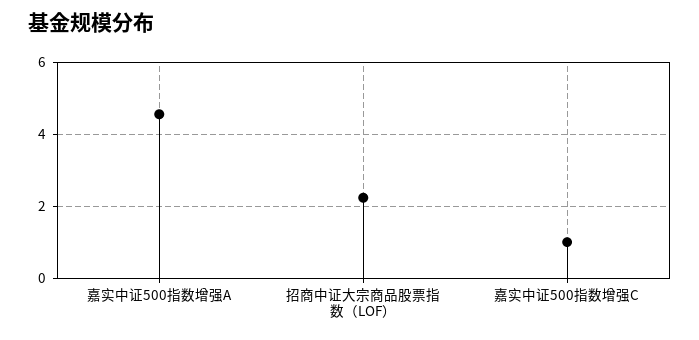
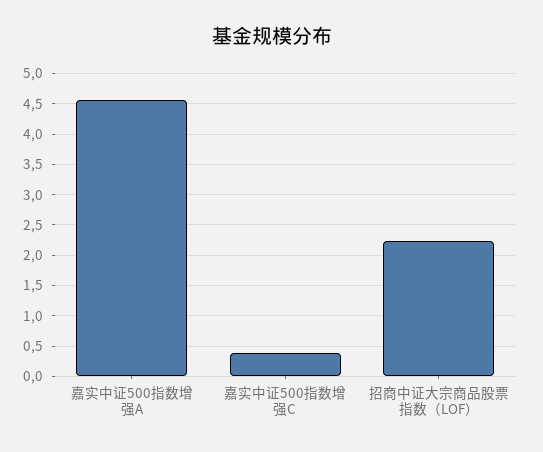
  {
    "嘉实中证500指数增强A": 4.6,
    "招商中证大宗商品股票指数（LOF）": 2.2,
-   "嘉实中证500指数增强C": 1
+   "嘉实中证500指数增强C": 0.4
  }

